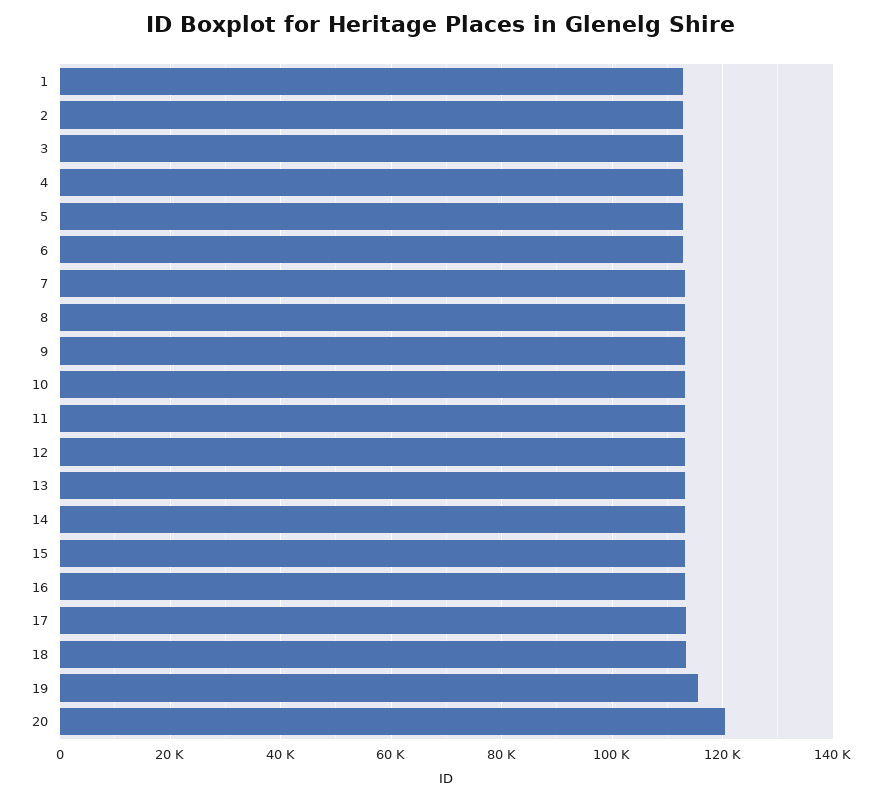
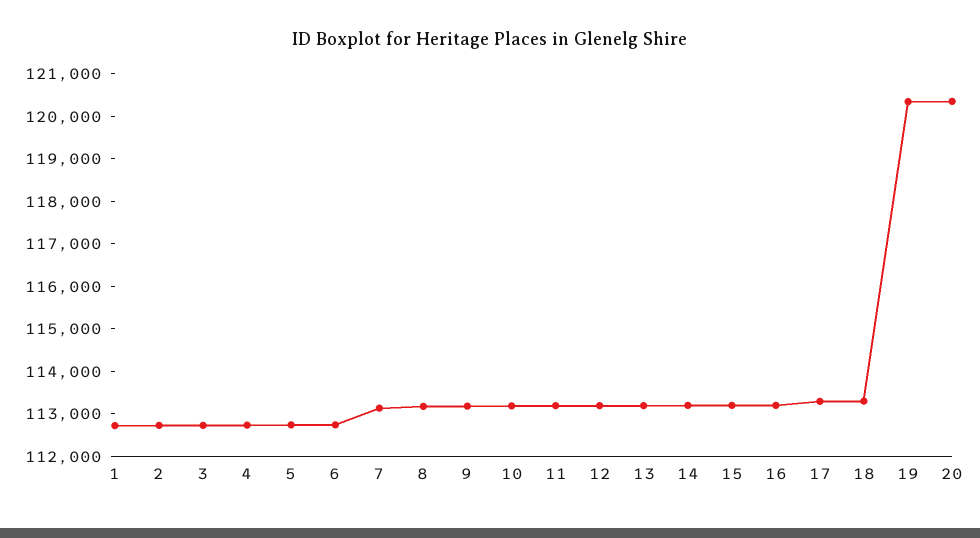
  {
    "1": 112800,
    "2": 112800,
    "3": 112800,
    "4": 112800,
    "5": 112800,
    "6": 112800,
    "7": 113200,
    "8": 113200,
    "9": 113200,
    "10": 113200,
    "11": 113200,
    "12": 113200,
    "13": 113200,
    "14": 113200,
    "15": 113200,
    "16": 113200,
    "17": 113200,
    "18": 113200,
-   "19": 116000,
+   "19": 120400,
    "20": 120400
  }

